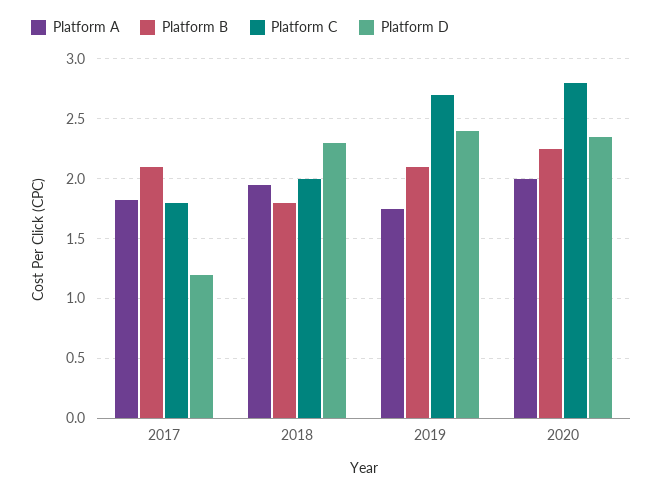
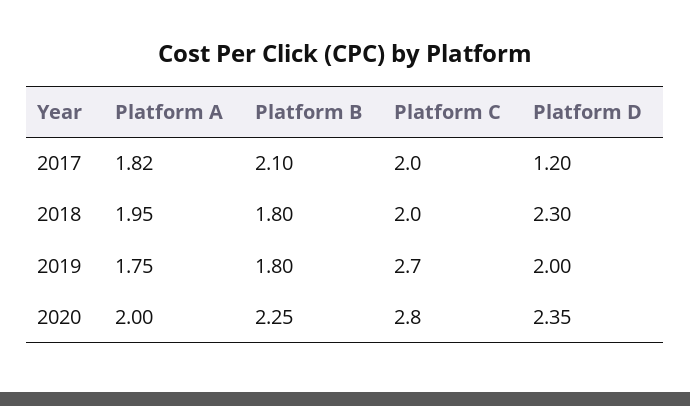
  {
    "Platform A": {
      "2017": 1.82,
      "2018": 1.95,
      "2019": 1.75,
      "2020": 2
    },
    "Platform B": {
      "2017": 2.1,
      "2018": 1.8,
-     "2019": 2.1,
+     "2019": 1.8,
      "2020": 2.25
    },
    "Platform C": {
-     "2017": 1.8,
+     "2017": 2,
      "2018": 2,
      "2019": 2.7,
      "2020": 2.8
    },
    "Platform D": {
      "2017": 1.2,
      "2018": 2.3,
-     "2019": 2.4,
+     "2019": 2,
      "2020": 2.35
    }
  }

